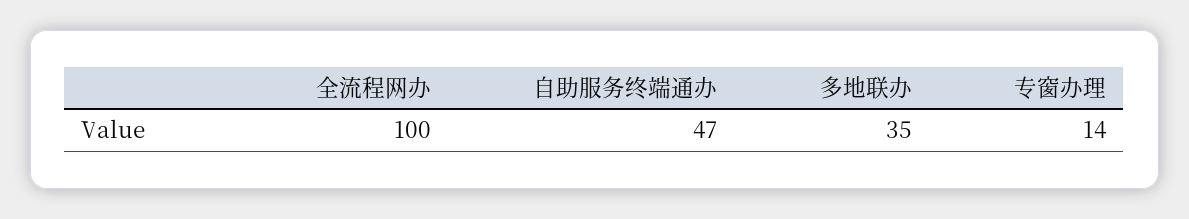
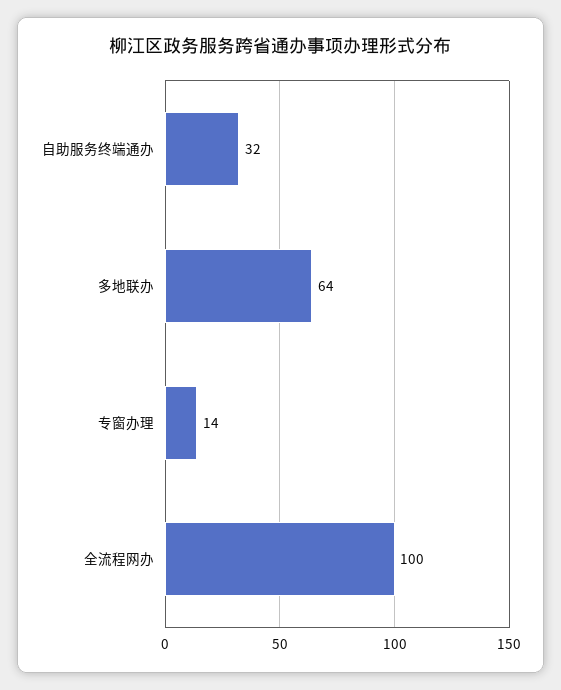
  {
    "全流程网办": 100,
-   "自助服务终端通办": 47,
+   "自助服务终端通办": 32,
-   "多地联办": 35,
+   "多地联办": 64,
    "专窗办理": 14
  }

